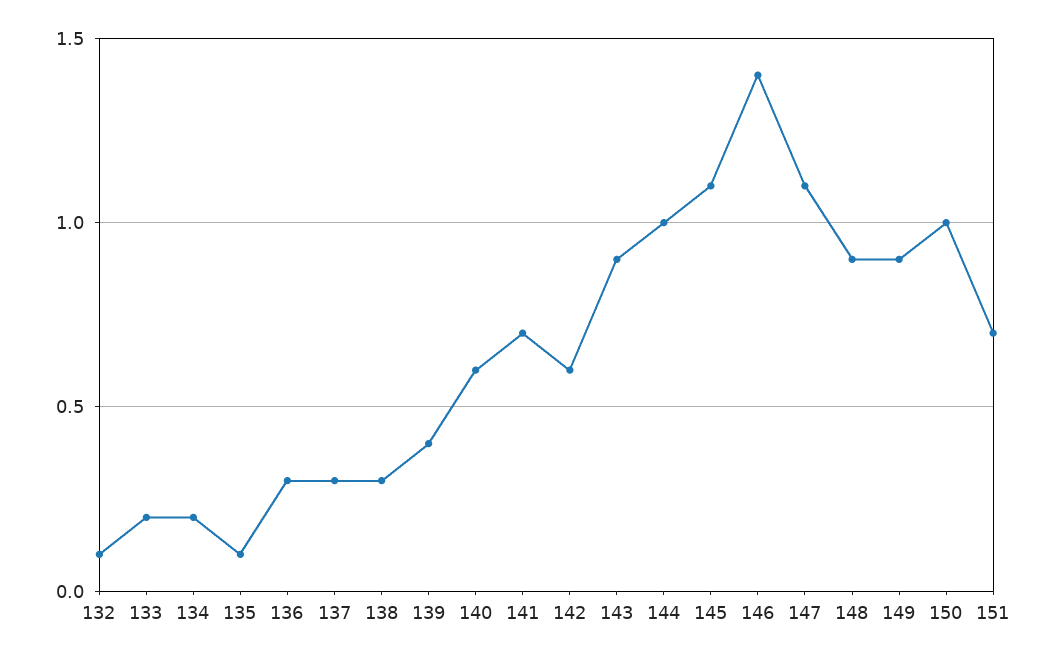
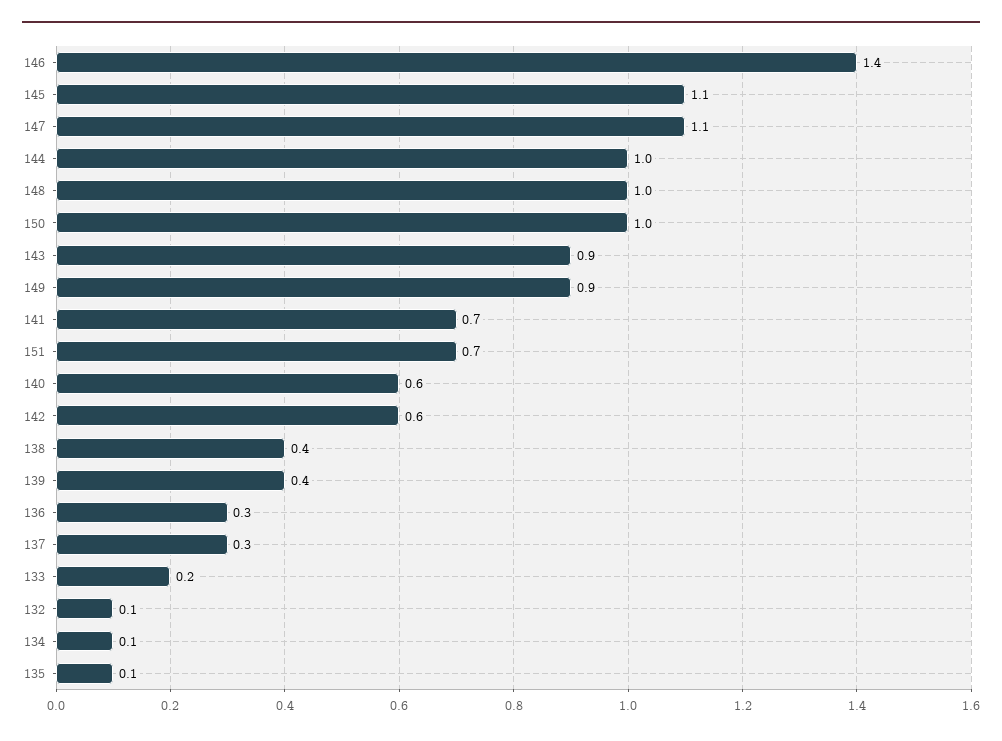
  {
    "132": 0.1,
    "133": 0.2,
-   "134": 0.2,
+   "134": 0.1,
    "135": 0.1,
    "136": 0.3,
    "137": 0.3,
-   "138": 0.3,
+   "138": 0.4,
    "139": 0.4,
    "140": 0.6,
    "141": 0.7,
    "142": 0.6,
    "143": 0.9,
    "144": 1,
    "145": 1.1,
    "146": 1.4,
    "147": 1.1,
-   "148": 0.9,
+   "148": 1,
    "149": 0.9,
    "150": 1,
    "151": 0.7
  }

